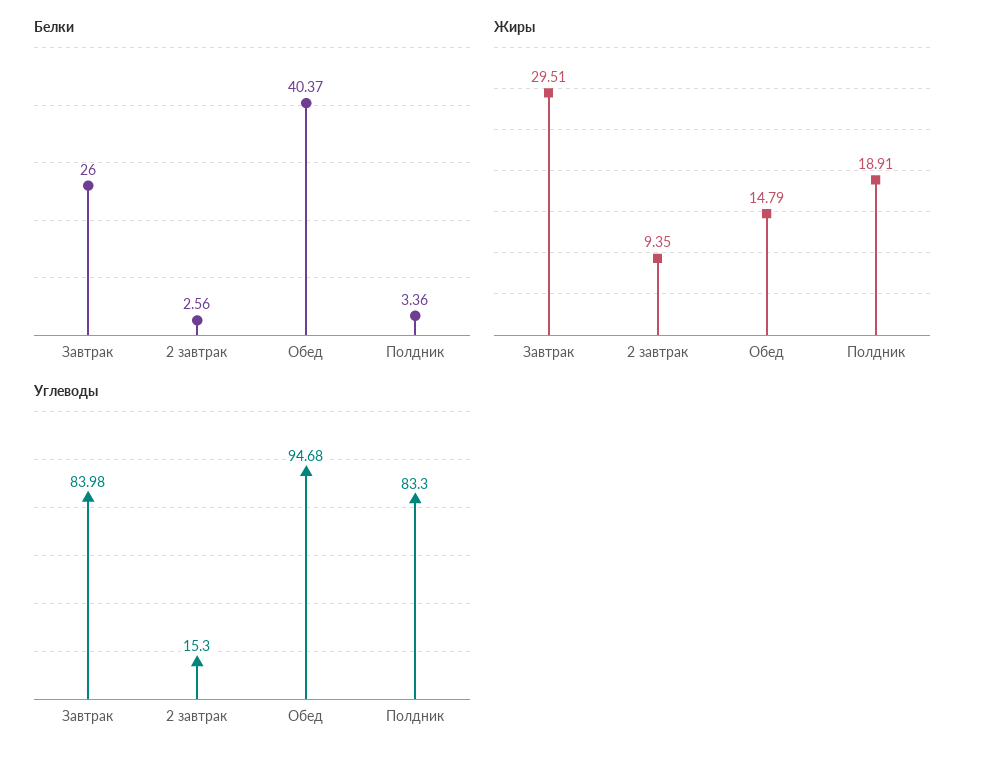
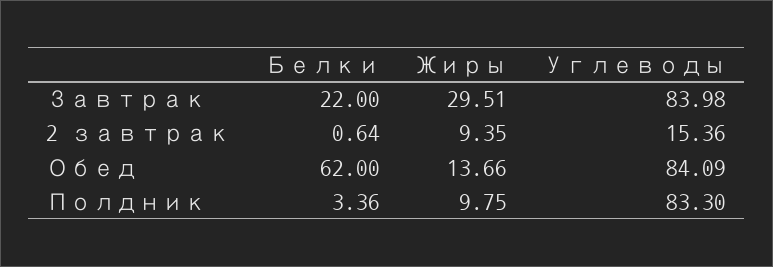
  {
    "Белки": {
-     "Завтрак": 26,
+     "Завтрак": 22,
-     "2 завтрак": 2.56,
+     "2 завтрак": 0.64,
-     "Обед": 40.37,
+     "Обед": 62,
      "Полдник": 3.36
    },
    "Жиры": {
      "Завтрак": 29.51,
      "2 завтрак": 9.35,
-     "Обед": 14.79,
+     "Обед": 13.66,
-     "Полдник": 18.91
+     "Полдник": 9.75
    },
    "Углеводы": {
      "Завтрак": 83.98,
-     "2 завтрак": 15.3,
+     "2 завтрак": 15.36,
-     "Обед": 94.68,
+     "Обед": 84.09,
      "Полдник": 83.3
    }
  }

